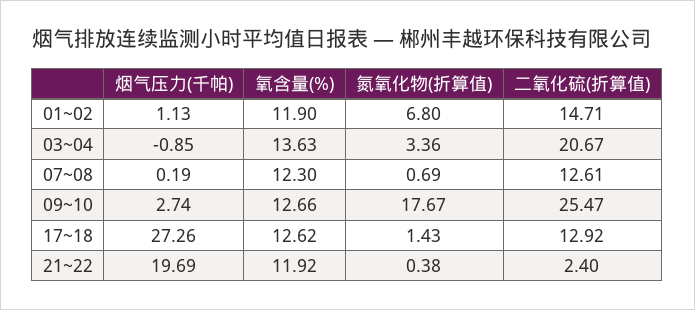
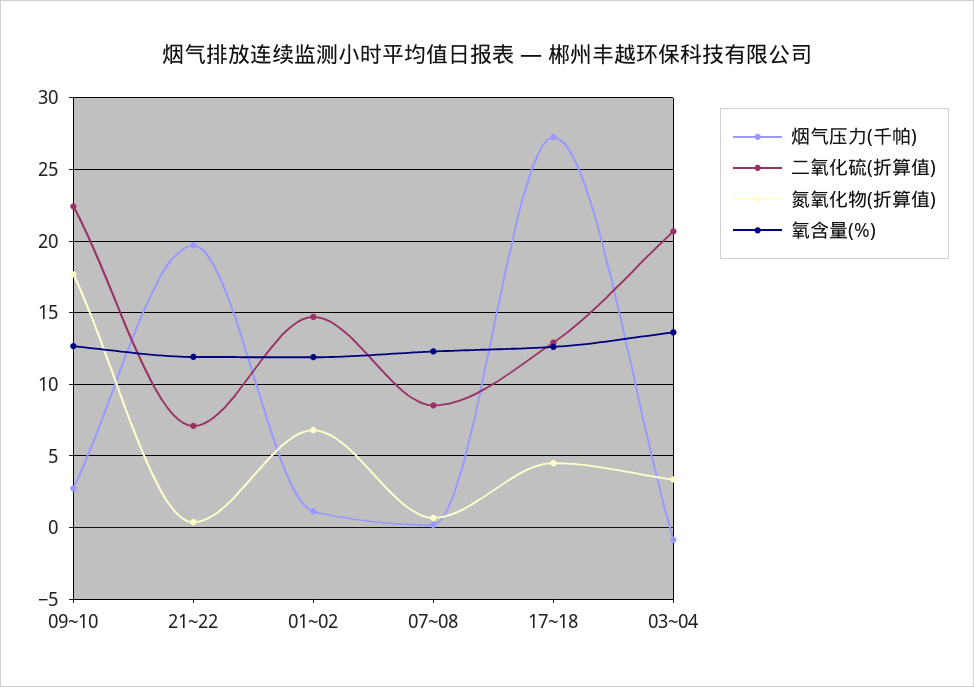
  {
    "烟气压力(千帕)": {
      "01~02": 1.13,
      "03~04": -0.85,
      "07~08": 0.19,
      "09~10": 2.74,
      "17~18": 27.26,
      "21~22": 19.69
    },
    "氧含量(%)": {
      "01~02": 11.9,
      "03~04": 13.63,
      "07~08": 12.3,
      "09~10": 12.66,
      "17~18": 12.62,
      "21~22": 11.92
    },
    "氮氧化物(折算值)": {
      "01~02": 6.8,
      "03~04": 3.36,
      "07~08": 0.69,
      "09~10": 17.67,
-     "17~18": 1.43,
+     "17~18": 4.5,
      "21~22": 0.38
    },
    "二氧化硫(折算值)": {
      "01~02": 14.71,
      "03~04": 20.67,
-     "07~08": 12.61,
+     "07~08": 8.5,
-     "09~10": 25.47,
+     "09~10": 22.5,
      "17~18": 12.92,
-     "21~22": 2.4
+     "21~22": 7
    }
  }

